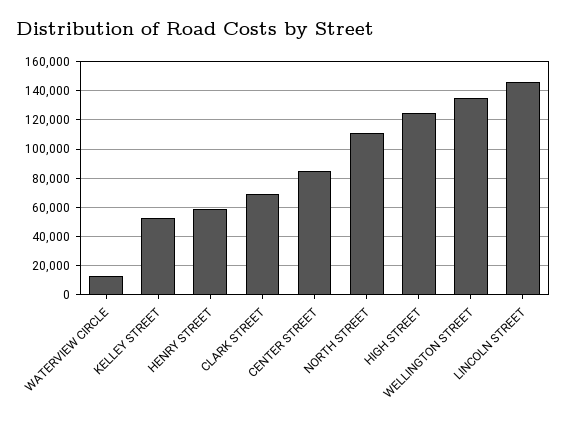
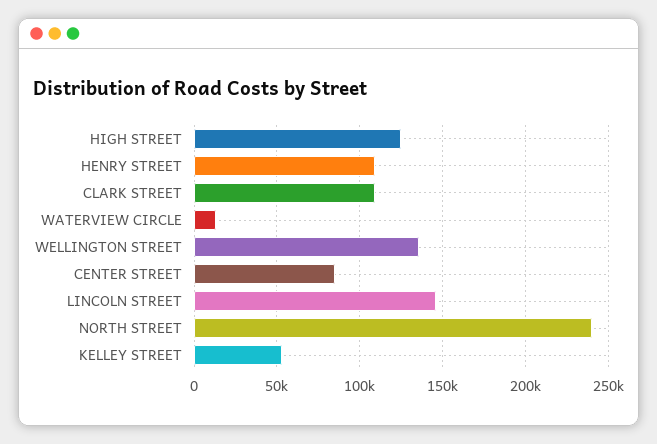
  {
    "WATERVIEW CIRCLE": 15000,
    "KELLEY STREET": 55000,
-   "HENRY STREET": 60000,
+   "HENRY STREET": 110000,
-   "CLARK STREET": 70000,
+   "CLARK STREET": 110000,
    "CENTER STREET": 85000,
-   "NORTH STREET": 110000,
+   "NORTH STREET": 240000,
    "HIGH STREET": 125000,
    "WELLINGTON STREET": 135000,
    "LINCOLN STREET": 145000
  }

